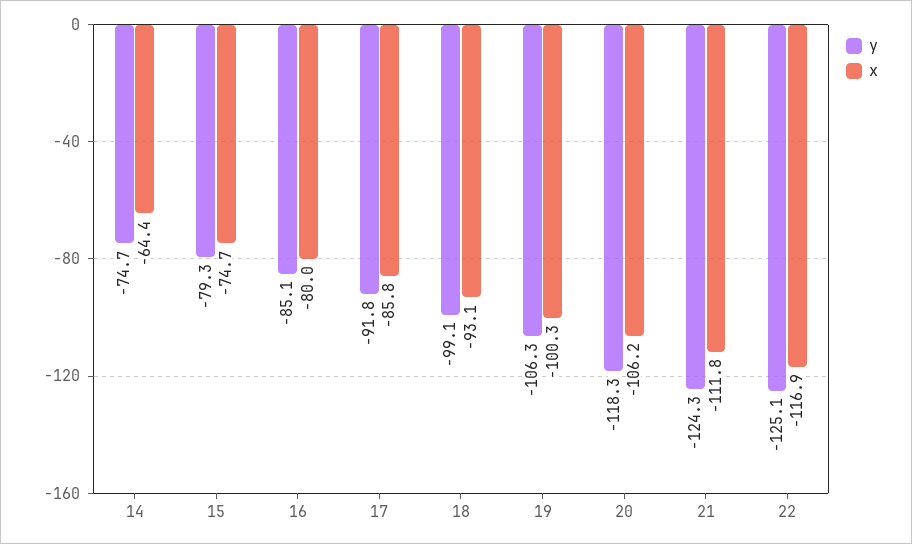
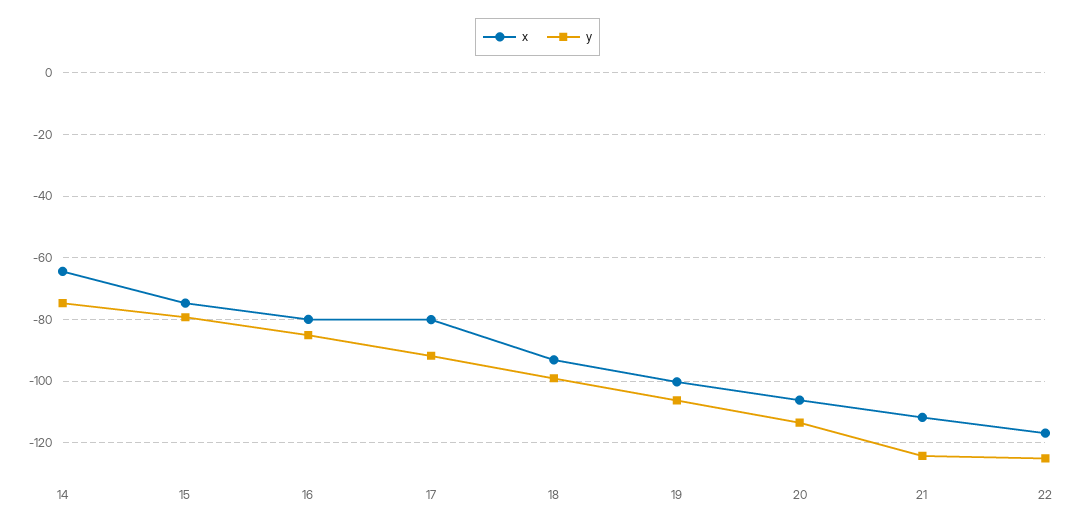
  {
    "y": {
      "14": -74.7,
      "15": -79.3,
      "16": -85.1,
      "17": -91.8,
      "18": -99.1,
      "19": -106.3,
-     "20": -118.3,
+     "20": -114,
      "21": -124.3,
      "22": -125.1
    },
    "x": {
      "14": -64.4,
      "15": -74.7,
      "16": -80,
-     "17": -85.8,
+     "17": -80,
      "18": -93.1,
      "19": -100.3,
      "20": -106.2,
      "21": -111.8,
      "22": -116.9
    }
  }

